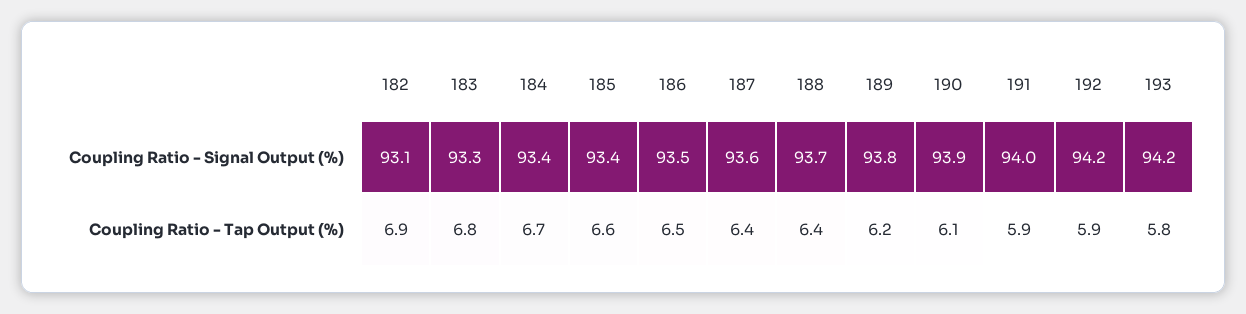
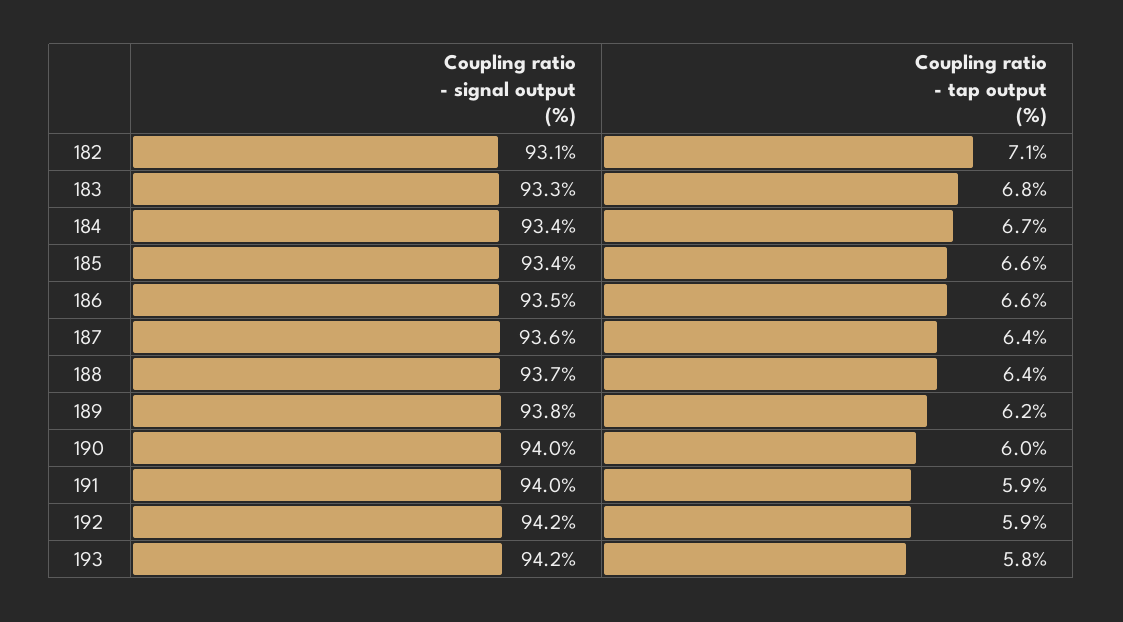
  {
    "182": {
      "Coupling Ratio - Signal Output (%)": 93.1,
-     "Coupling Ratio - Tap Output (%)": 6.9
+     "Coupling Ratio - Tap Output (%)": 7.1
    },
    "183": {
      "Coupling Ratio - Signal Output (%)": 93.3,
      "Coupling Ratio - Tap Output (%)": 6.8
    },
    "184": {
      "Coupling Ratio - Signal Output (%)": 93.4,
      "Coupling Ratio - Tap Output (%)": 6.7
    },
    "185": {
      "Coupling Ratio - Signal Output (%)": 93.4,
      "Coupling Ratio - Tap Output (%)": 6.6
    },
    "186": {
      "Coupling Ratio - Signal Output (%)": 93.5,
-     "Coupling Ratio - Tap Output (%)": 6.5
+     "Coupling Ratio - Tap Output (%)": 6.6
    },
    "187": {
      "Coupling Ratio - Signal Output (%)": 93.6,
      "Coupling Ratio - Tap Output (%)": 6.4
    },
    "188": {
      "Coupling Ratio - Signal Output (%)": 93.7,
      "Coupling Ratio - Tap Output (%)": 6.4
    },
    "189": {
      "Coupling Ratio - Signal Output (%)": 93.8,
      "Coupling Ratio - Tap Output (%)": 6.2
    },
    "190": {
-     "Coupling Ratio - Signal Output (%)": 93.9,
+     "Coupling Ratio - Signal Output (%)": 94,
-     "Coupling Ratio - Tap Output (%)": 6.1
+     "Coupling Ratio - Tap Output (%)": 6
    },
    "191": {
      "Coupling Ratio - Signal Output (%)": 94,
      "Coupling Ratio - Tap Output (%)": 5.9
    },
    "192": {
      "Coupling Ratio - Signal Output (%)": 94.2,
      "Coupling Ratio - Tap Output (%)": 5.9
    },
    "193": {
      "Coupling Ratio - Signal Output (%)": 94.2,
      "Coupling Ratio - Tap Output (%)": 5.8
    }
  }

